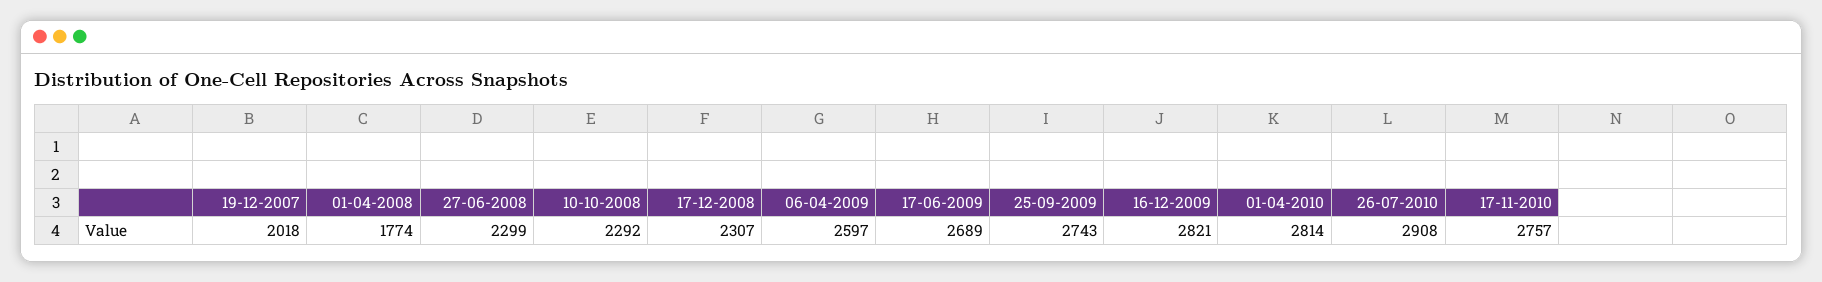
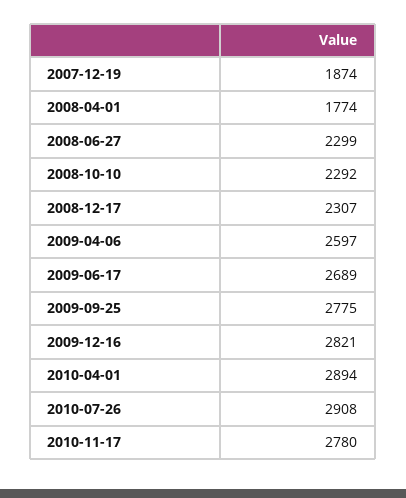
  {
-   "19-12-2007": 2018,
+   "19-12-2007": 1874,
    "01-04-2008": 1774,
    "27-06-2008": 2299,
    "10-10-2008": 2292,
    "17-12-2008": 2307,
    "06-04-2009": 2597,
    "17-06-2009": 2689,
-   "25-09-2009": 2743,
+   "25-09-2009": 2775,
    "16-12-2009": 2821,
-   "01-04-2010": 2814,
+   "01-04-2010": 2894,
    "26-07-2010": 2908,
-   "17-11-2010": 2757
+   "17-11-2010": 2780
  }

